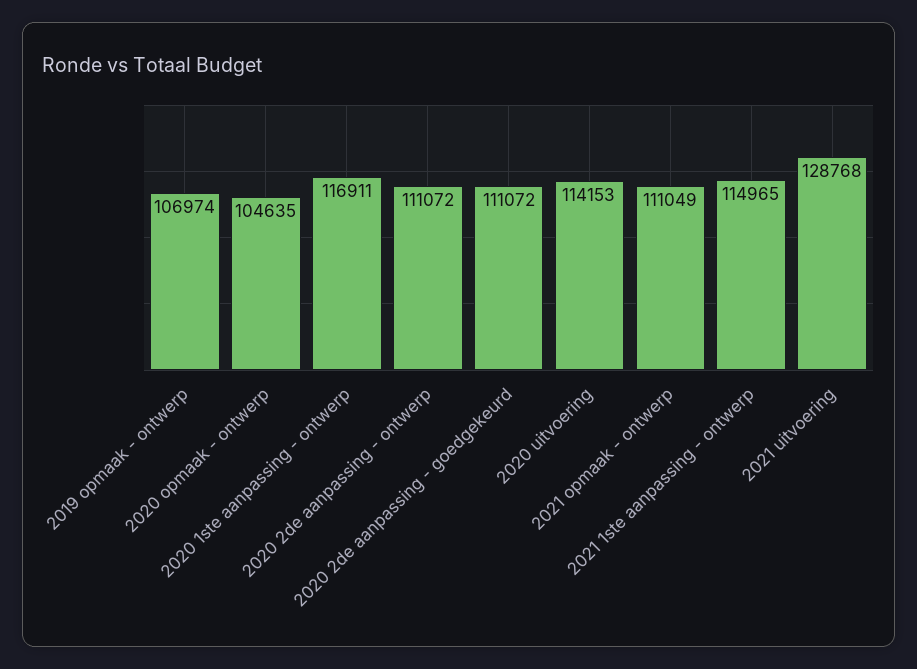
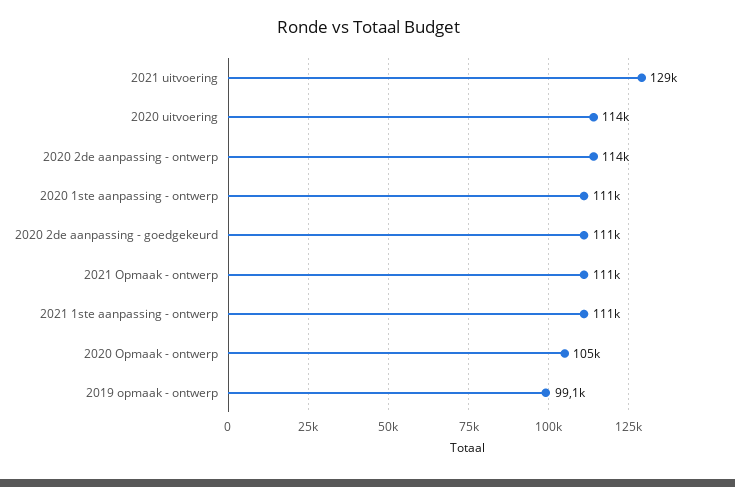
  {
-   "2019 opmaak - ontwerp": 106974,
+   "2019 opmaak - ontwerp": 99100,
    "2020 opmaak - ontwerp": 104635,
-   "2020 1ste aanpassing - ontwerp": 116911,
+   "2020 1ste aanpassing - ontwerp": 111000,
-   "2020 2de aanpassing - ontwerp": 111072,
+   "2020 2de aanpassing - ontwerp": 114000,
    "2020 2de aanpassing - goedgekeurd": 111072,
    "2020 uitvoering": 114153,
    "2021 opmaak - ontwerp": 111049,
-   "2021 1ste aanpassing - ontwerp": 114965,
+   "2021 1ste aanpassing - ontwerp": 111000,
    "2021 uitvoering": 128768
  }

